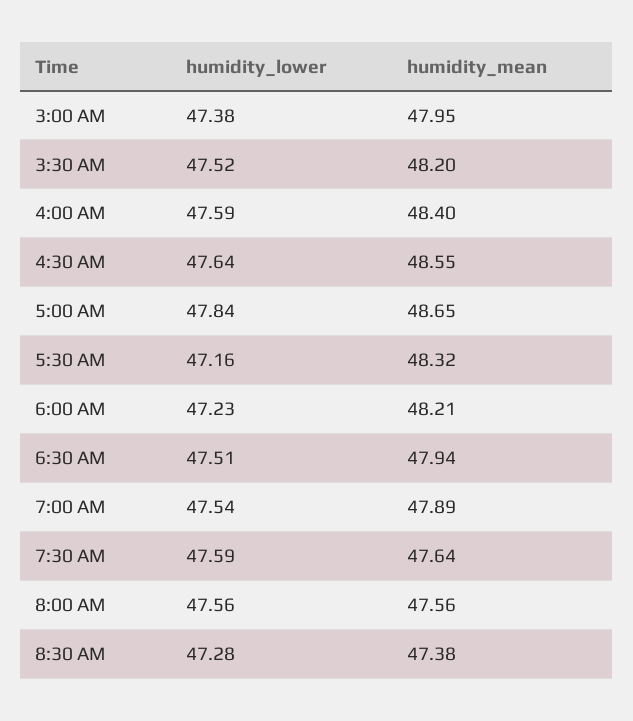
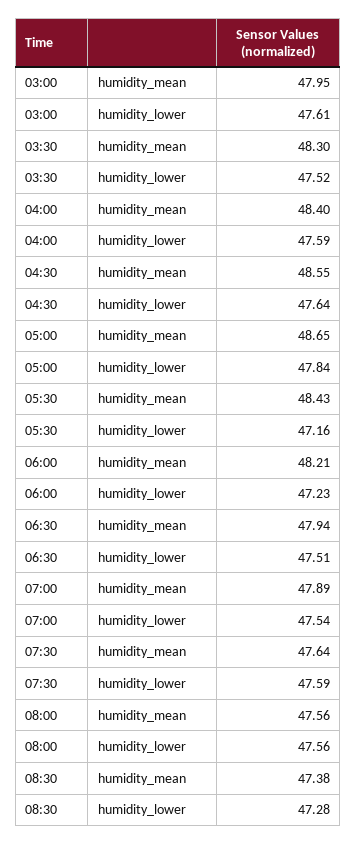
  {
    "humidity_lower": {
-     "3:00 AM": 47.38,
+     "3:00 AM": 47.61,
      "3:30 AM": 47.52,
      "4:00 AM": 47.59,
      "4:30 AM": 47.64,
      "5:00 AM": 47.84,
      "5:30 AM": 47.16,
      "6:00 AM": 47.23,
      "6:30 AM": 47.51,
      "7:00 AM": 47.54,
      "7:30 AM": 47.59,
      "8:00 AM": 47.56,
      "8:30 AM": 47.28
    },
    "humidity_mean": {
      "3:00 AM": 47.95,
-     "3:30 AM": 48.2,
+     "3:30 AM": 48.3,
      "4:00 AM": 48.4,
      "4:30 AM": 48.55,
      "5:00 AM": 48.65,
-     "5:30 AM": 48.32,
+     "5:30 AM": 48.43,
      "6:00 AM": 48.21,
      "6:30 AM": 47.94,
      "7:00 AM": 47.89,
      "7:30 AM": 47.64,
      "8:00 AM": 47.56,
      "8:30 AM": 47.38
    }
  }

